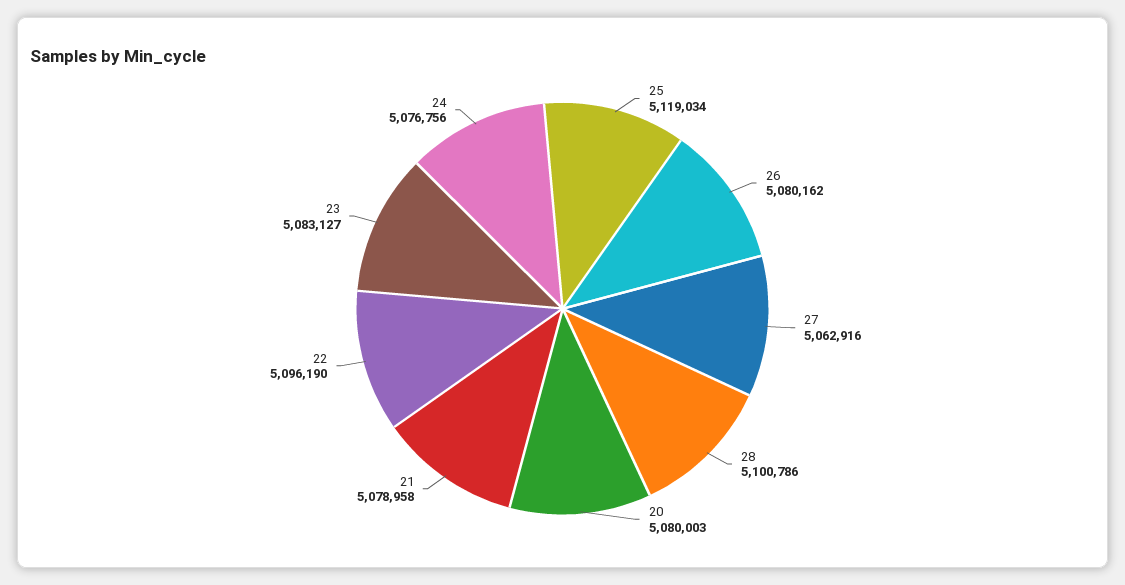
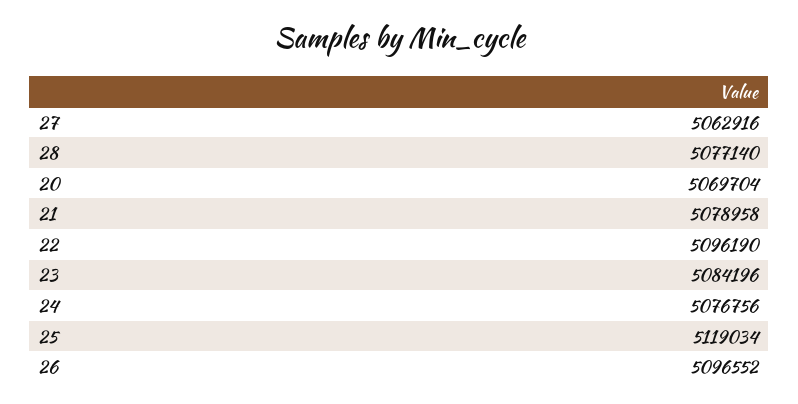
  {
    "25": 5119034,
-   "26": 5080162,
+   "26": 5096552,
    "27": 5062916,
-   "28": 5100786,
+   "28": 5077140,
-   "20": 5080003,
+   "20": 5069704,
    "21": 5078958,
    "22": 5096190,
-   "23": 5083127,
+   "23": 5084196,
    "24": 5076756
  }

